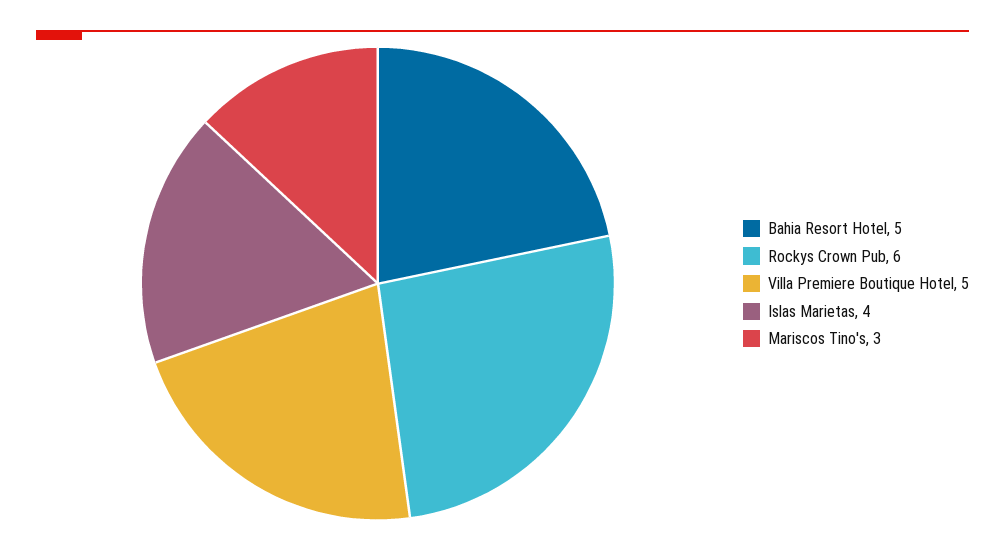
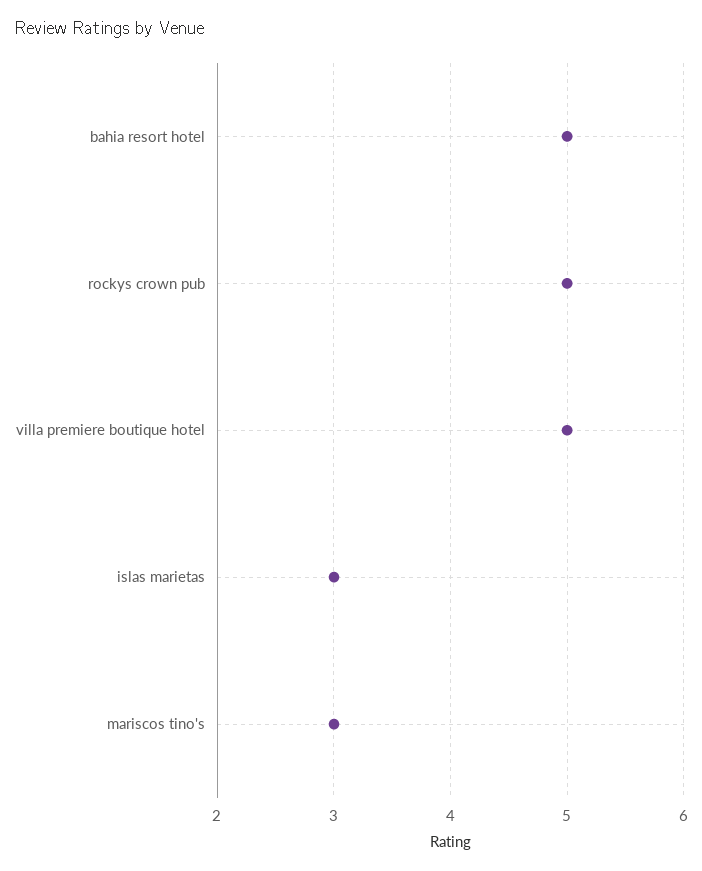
  {
    "Bahia Resort Hotel": 5,
-   "Rockys Crown Pub": 6,
+   "Rockys Crown Pub": 5,
    "Villa Premiere Boutique Hotel": 5,
-   "Islas Marietas": 4,
+   "Islas Marietas": 3,
    "Mariscos Tino's": 3
  }

